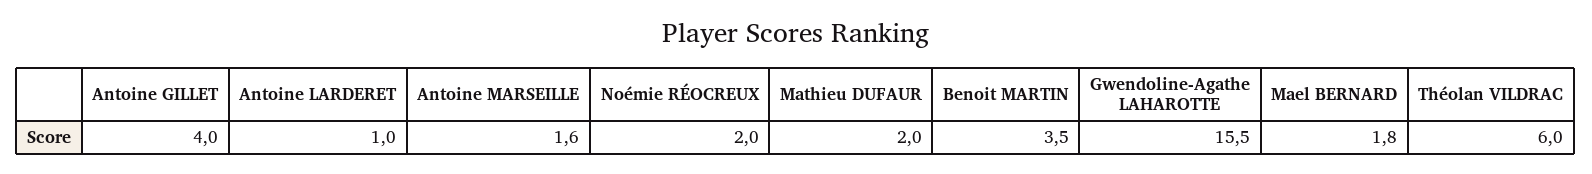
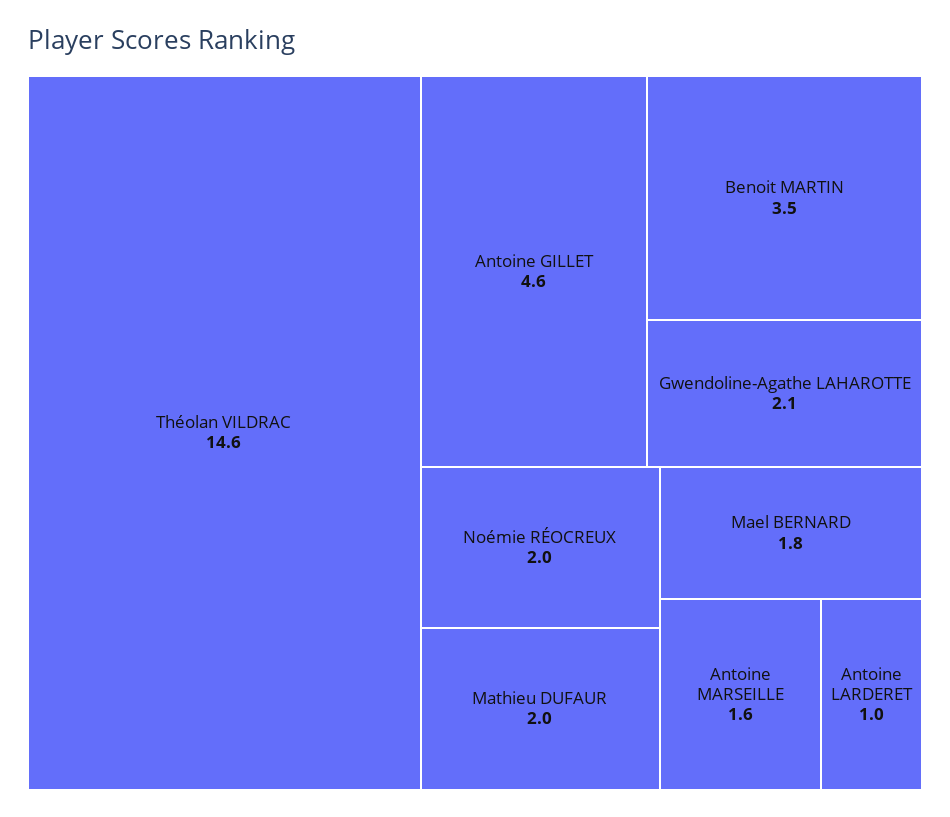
  {
-   "Antoine GILLET": 4,
+   "Antoine GILLET": 4.6,
    "Antoine LARDERET": 1,
    "Antoine MARSEILLE": 1.6,
    "Noémie RÉOCREUX": 2,
    "Mathieu DUFAUR": 2,
    "Benoit MARTIN": 3.5,
-   "Gwendoline-Agathe LAHAROTTE": 15.5,
+   "Gwendoline-Agathe LAHAROTTE": 2.1,
    "Mael BERNARD": 1.8,
-   "Théolan VILDRAC": 6
+   "Théolan VILDRAC": 14.6
  }

